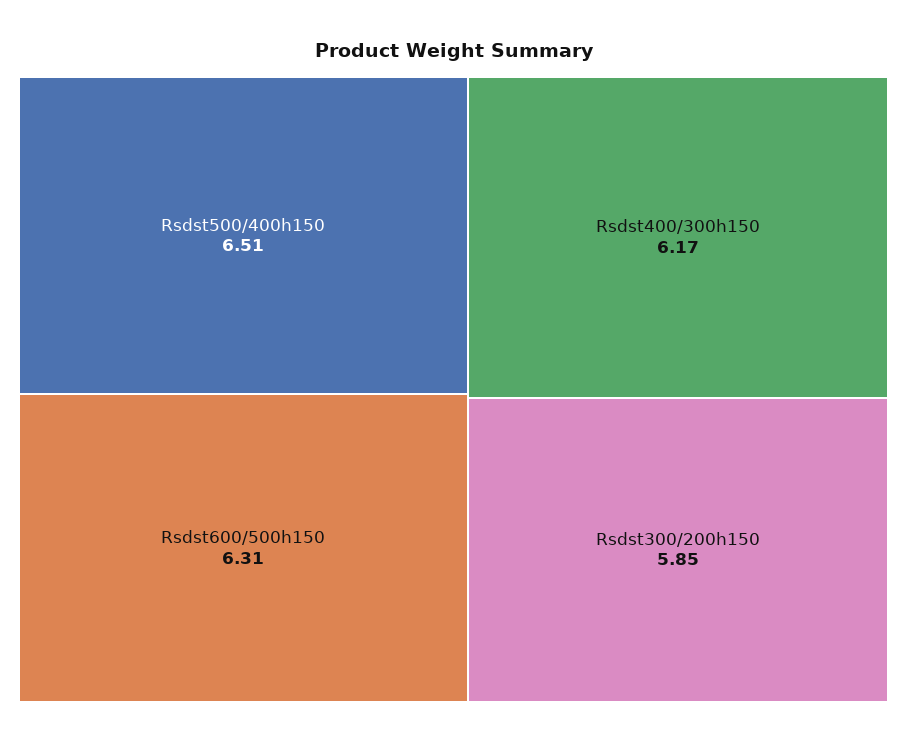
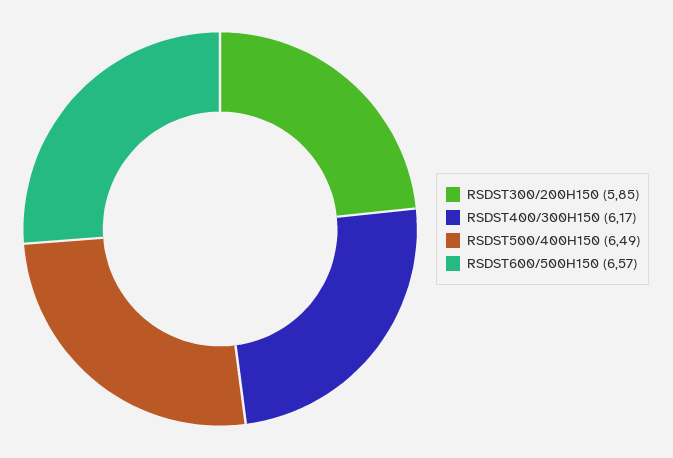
  {
-   "Rsdst500/400h150": 6.51,
+   "Rsdst500/400h150": 6.49,
-   "Rsdst600/500h150": 6.31,
+   "Rsdst600/500h150": 6.57,
    "Rsdst400/300h150": 6.17,
    "Rsdst300/200h150": 5.85
  }

